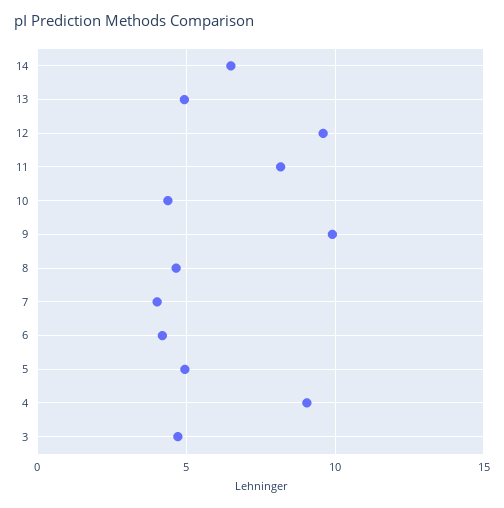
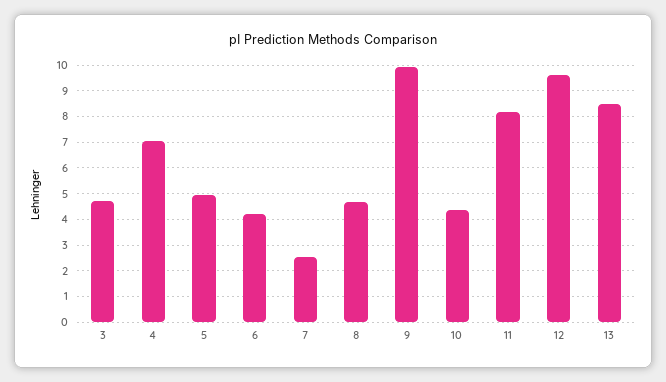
  {
-   "14": 6.5,
-   "13": 5,
+   "13": 8.5,
    "12": 9.5,
    "11": 8.25,
    "10": 4.5,
    "9": 10,
    "8": 4.75,
-   "7": 4,
+   "7": 2.5,
    "6": 4.25,
    "5": 5,
-   "4": 9,
+   "4": 7,
    "3": 4.75
  }

